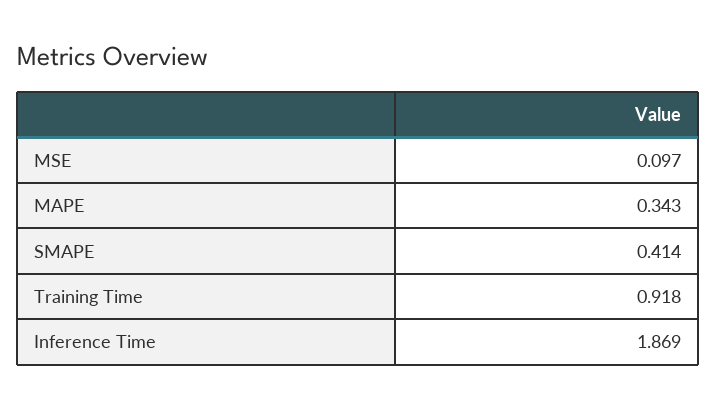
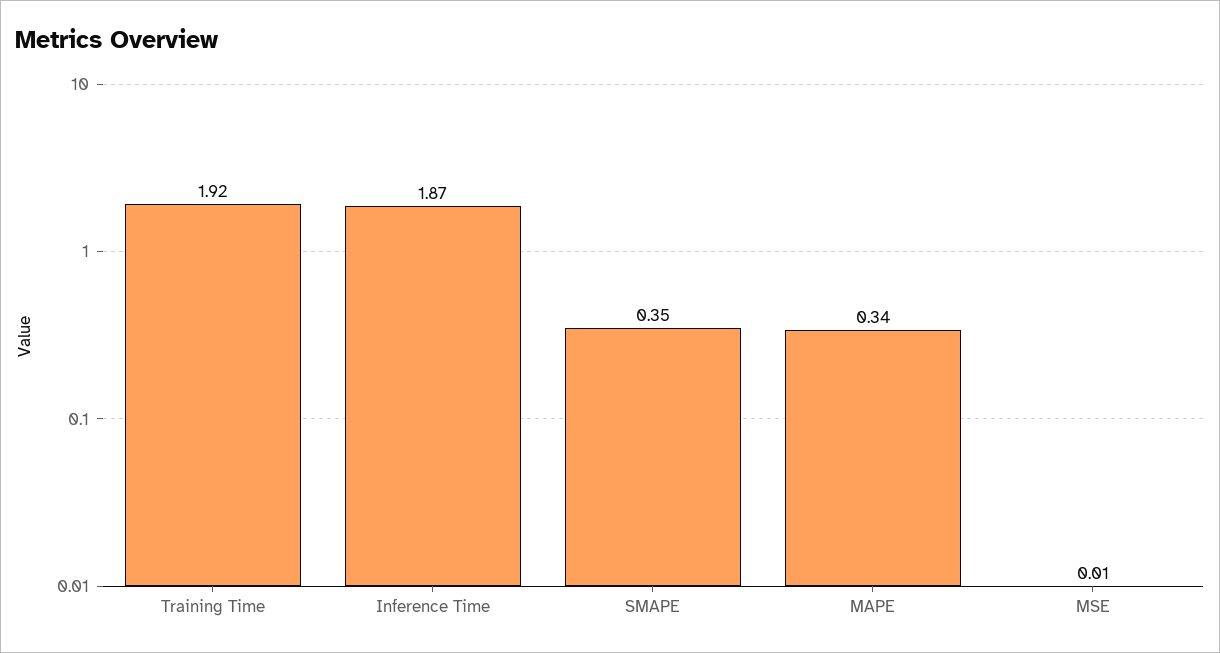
  {
-   "MSE": 0.097,
+   "MSE": 0.01,
    "MAPE": 0.343,
-   "SMAPE": 0.414,
+   "SMAPE": 0.35,
-   "Training Time": 0.918,
+   "Training Time": 1.92,
    "Inference Time": 1.869
  }

